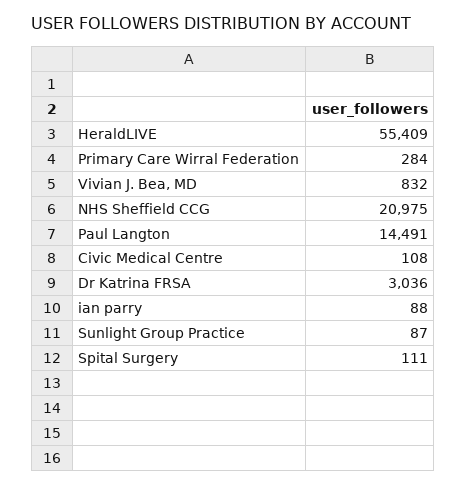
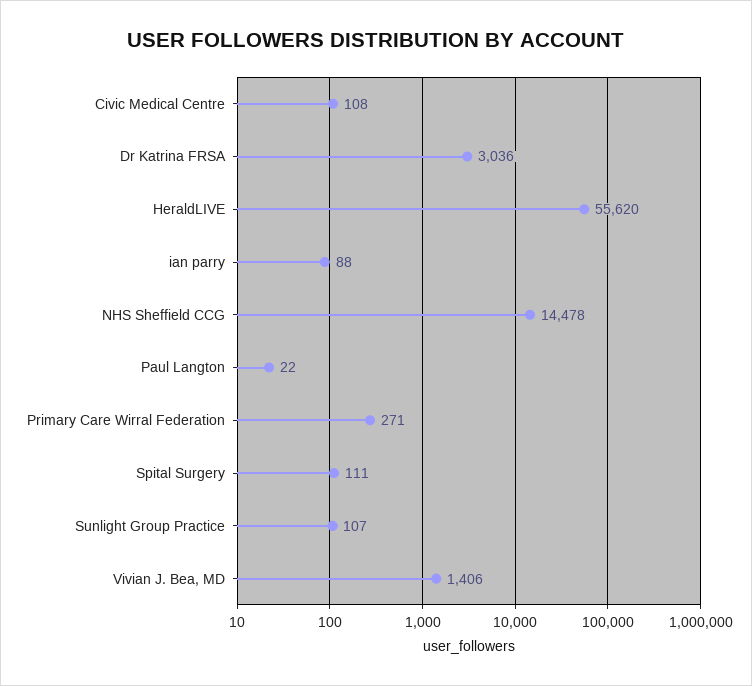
  {
-   "HeraldLIVE": 55409,
+   "HeraldLIVE": 55620,
-   "Primary Care Wirral Federation": 284,
+   "Primary Care Wirral Federation": 271,
-   "Vivian J. Bea, MD": 832,
+   "Vivian J. Bea, MD": 1406,
-   "NHS Sheffield CCG": 20975,
+   "NHS Sheffield CCG": 14478,
-   "Paul Langton": 14491,
+   "Paul Langton": 22,
    "Civic Medical Centre": 108,
    "Dr Katrina FRSA": 3036,
    "ian parry": 88,
-   "Sunlight Group Practice": 87,
+   "Sunlight Group Practice": 107,
    "Spital Surgery": 111
  }

